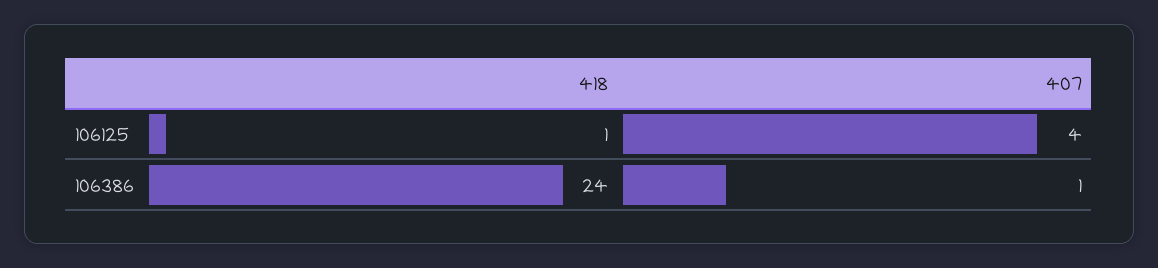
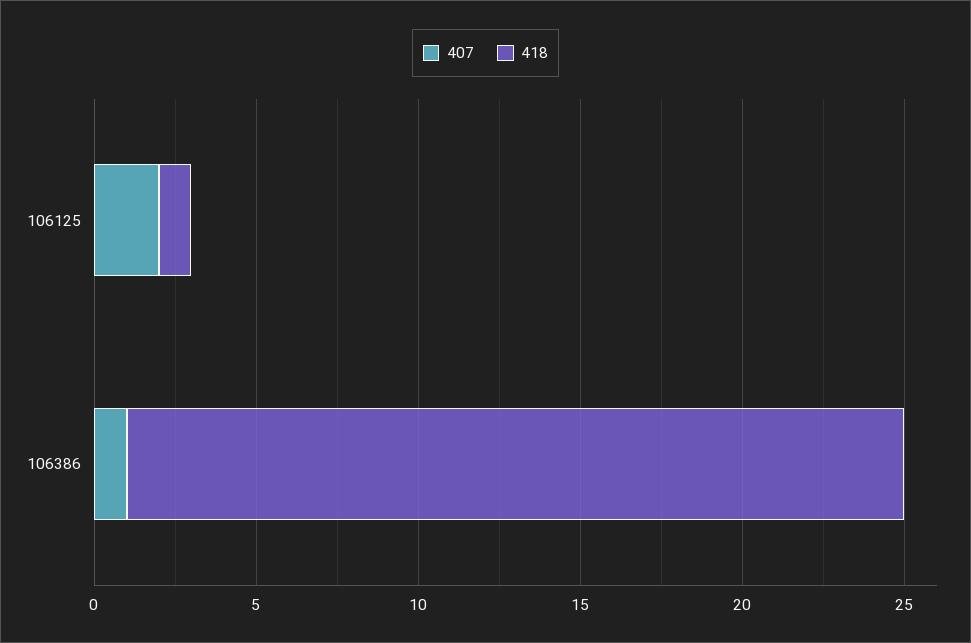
  {
    "418": {
      "106125": 1,
      "106386": 24
    },
    "407": {
-     "106125": 4,
+     "106125": 2,
      "106386": 1
    }
  }

